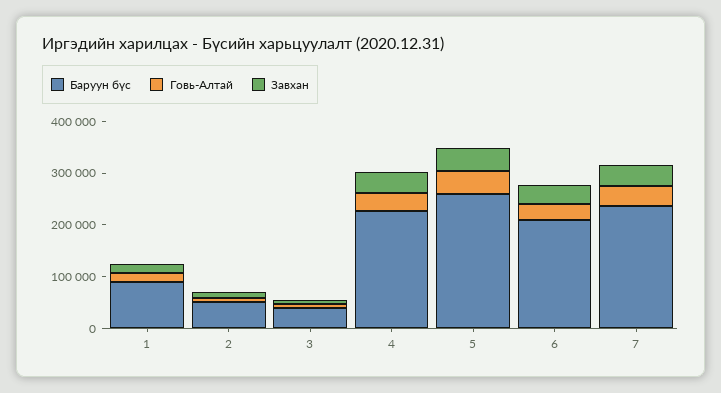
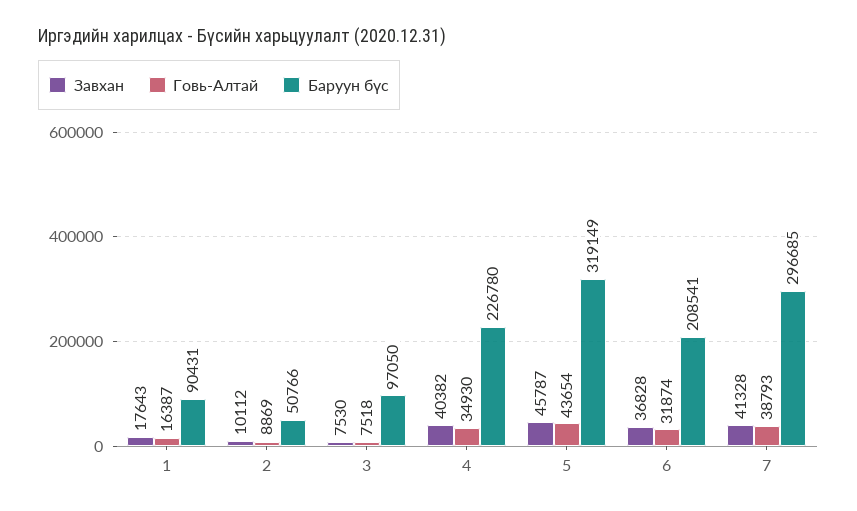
  {
    "Баруун бүс": {
      "1": 90431,
      "2": 50766,
-     "3": 40000,
+     "3": 97050,
      "4": 226780,
-     "5": 260000,
+     "5": 319149,
      "6": 208541,
-     "7": 240000
+     "7": 296685
    },
    "Говь-Алтай": {
      "1": 16387,
      "2": 8869,
      "3": 7518,
      "4": 34930,
      "5": 43654,
      "6": 31874,
      "7": 38793
    },
    "Завхан": {
      "1": 17643,
      "2": 10112,
      "3": 7530,
      "4": 40382,
      "5": 45787,
      "6": 36828,
      "7": 41328
    }
  }

